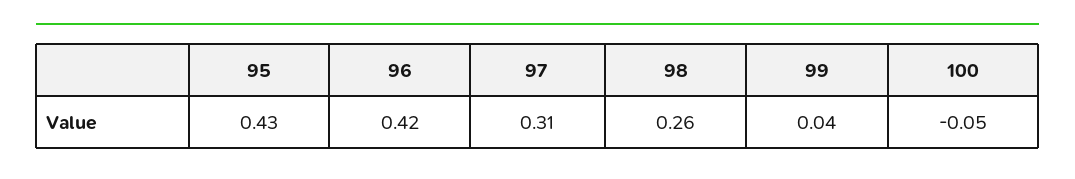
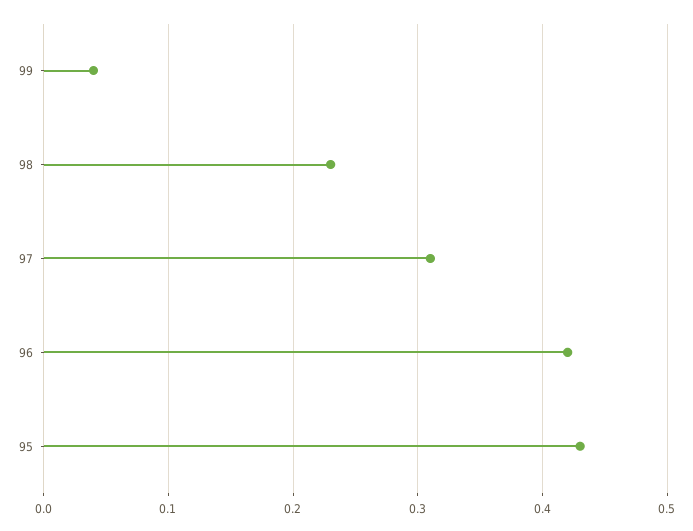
  {
    "95": 0.43,
    "96": 0.42,
    "97": 0.31,
-   "98": 0.26,
+   "98": 0.23,
-   "99": 0.04,
+   "99": 0.04
-   "100": -0.05
  }

